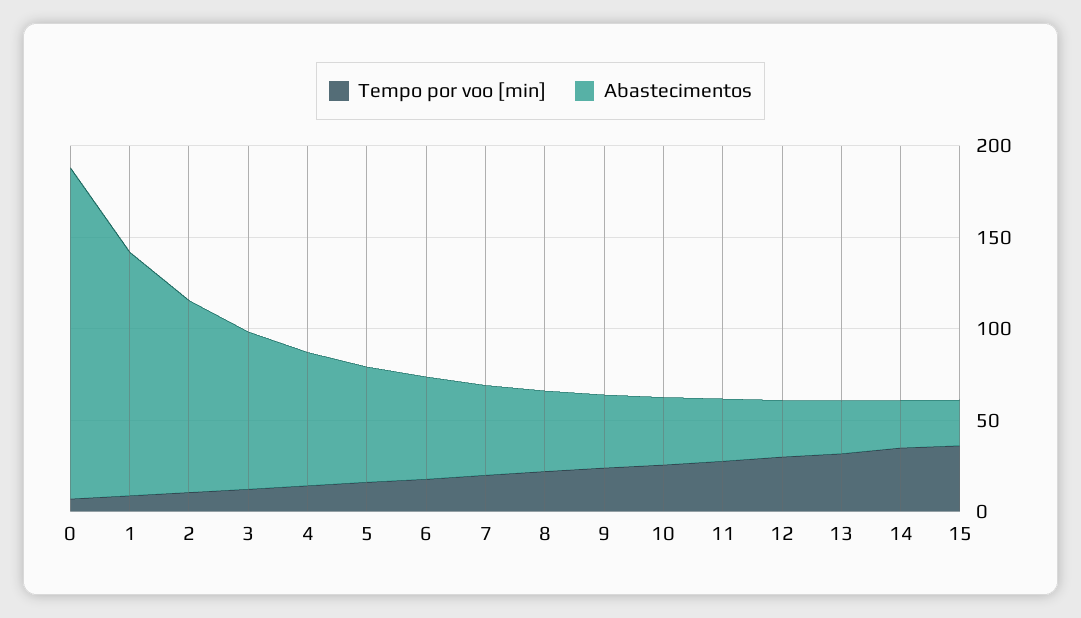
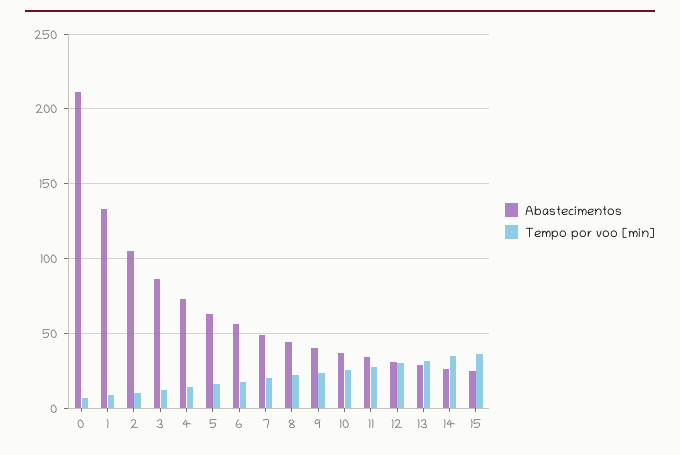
  {
    "Tempo por voo [min]": {
      "0": 5,
      "1": 10,
      "2": 10,
      "3": 10,
      "4": 15,
      "5": 15,
      "6": 20,
      "7": 20,
      "8": 20,
      "9": 25,
      "10": 25,
      "11": 30,
      "12": 30,
      "13": 30,
      "14": 35,
      "15": 35
    },
    "Abastecimentos": {
-     "0": 180,
+     "0": 210,
      "1": 135,
      "2": 105,
      "3": 85,
      "4": 75,
      "5": 65,
      "6": 55,
      "7": 50,
      "8": 45,
      "9": 40,
      "10": 35,
      "11": 35,
      "12": 30,
      "13": 30,
      "14": 25,
      "15": 25
    }
  }

